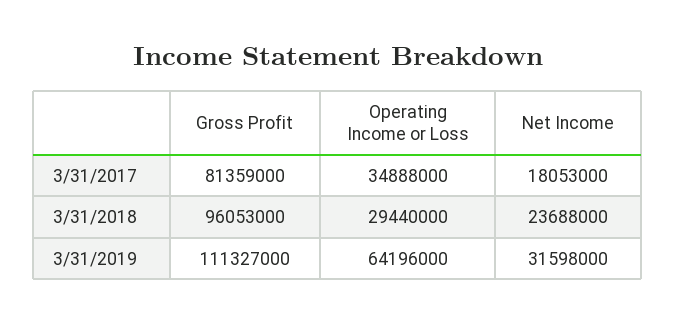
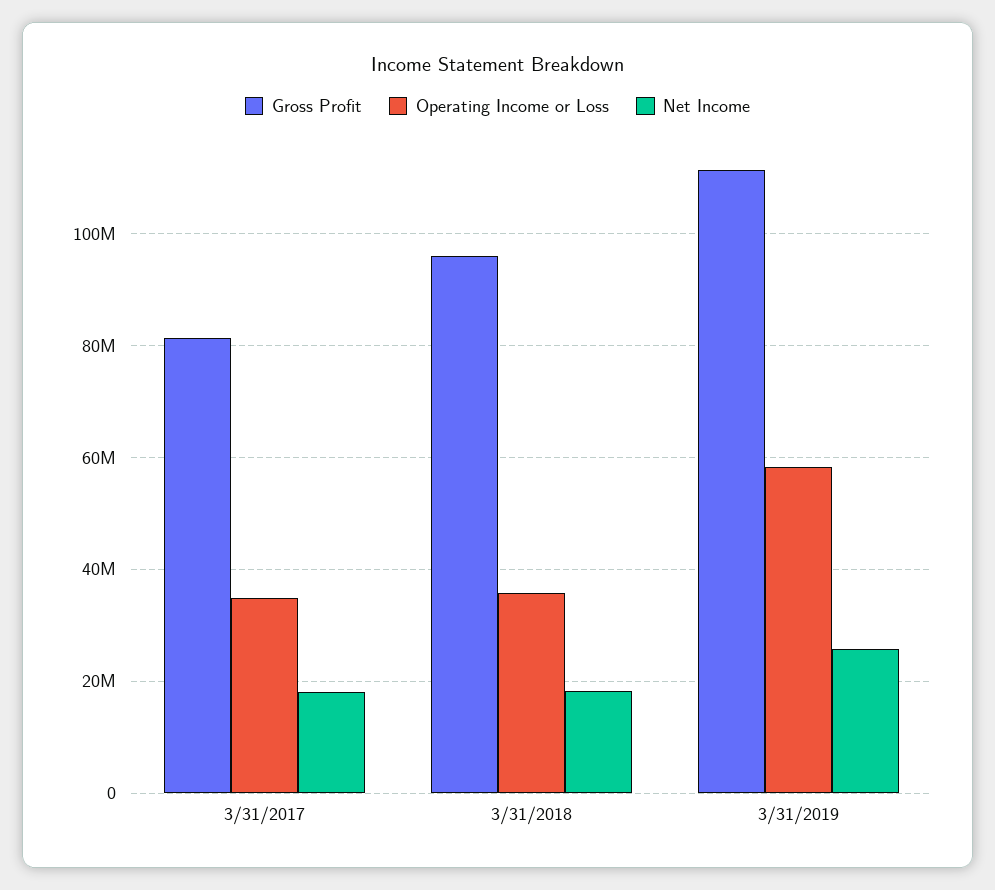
  {
    "Gross Profit": {
      "3/31/2017": 81359000,
      "3/31/2018": 96053000,
      "3/31/2019": 111327000
    },
    "Operating Income or Loss": {
      "3/31/2017": 34888000,
-     "3/31/2018": 29440000,
+     "3/31/2018": 36000000,
-     "3/31/2019": 64196000
+     "3/31/2019": 58000000
    },
    "Net Income": {
      "3/31/2017": 18053000,
-     "3/31/2018": 23688000,
+     "3/31/2018": 18000000,
-     "3/31/2019": 31598000
+     "3/31/2019": 26000000
    }
  }

